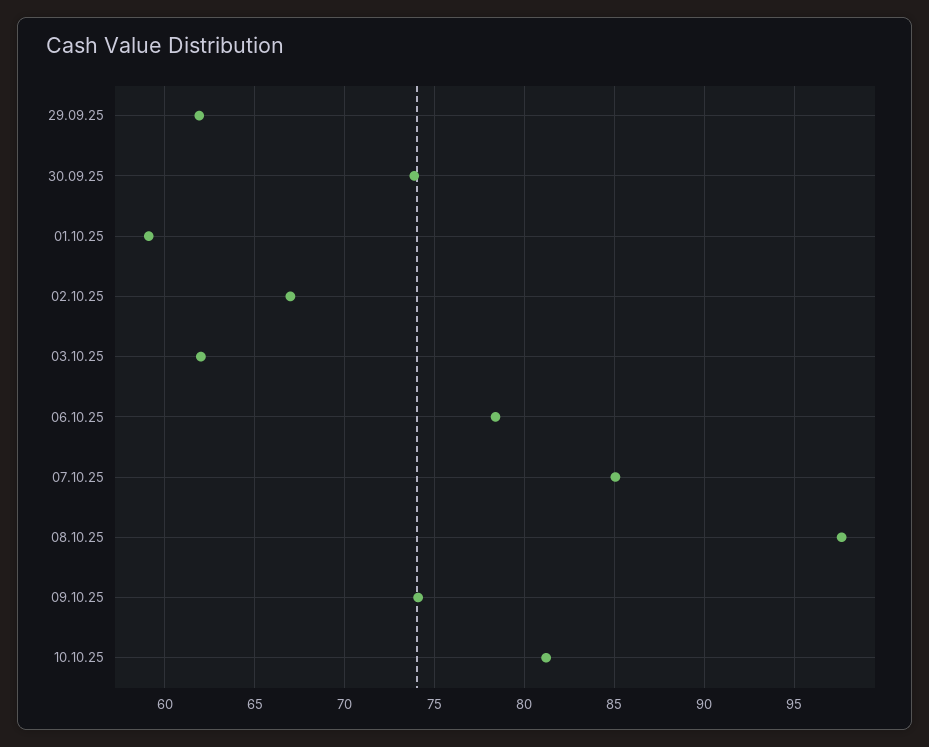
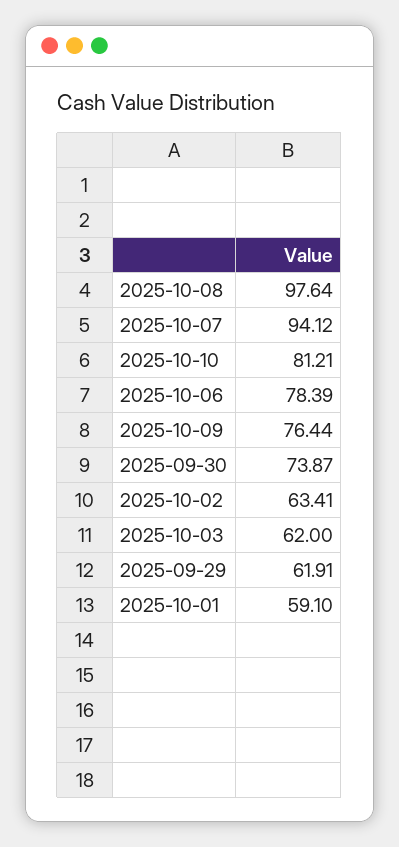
  {
    "29.09.25": 61.91,
    "30.09.25": 73.87,
    "01.10.25": 59.1,
-   "02.10.25": 67,
+   "02.10.25": 63.41,
    "03.10.25": 62,
    "06.10.25": 78.39,
-   "07.10.25": 85,
+   "07.10.25": 94.12,
    "08.10.25": 97.64,
-   "09.10.25": 74,
+   "09.10.25": 76.44,
    "10.10.25": 81.21
  }

